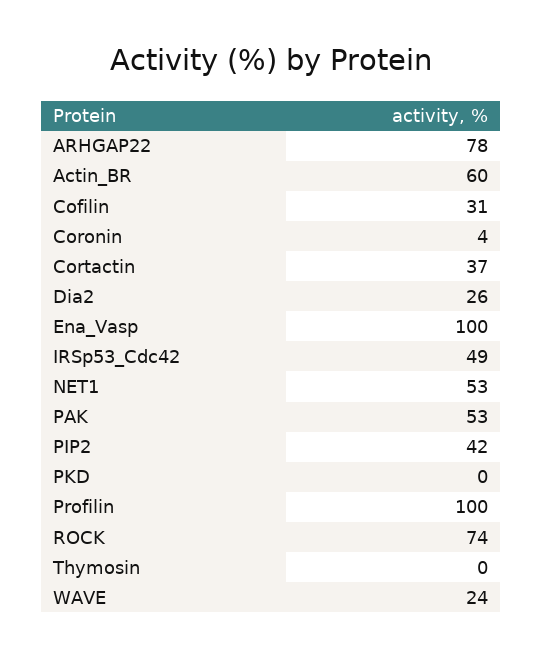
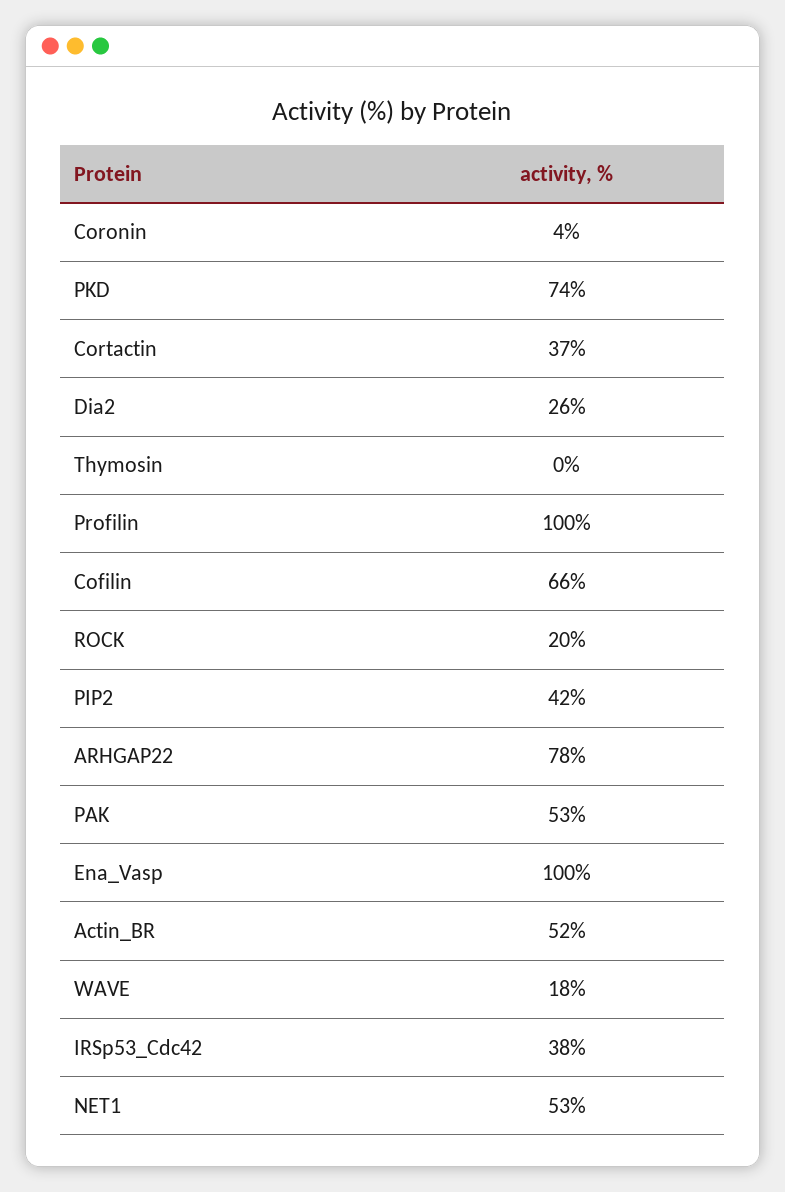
  {
    "ARHGAP22": 78,
-   "Actin_BR": 60,
+   "Actin_BR": 52,
-   "Cofilin": 31,
+   "Cofilin": 66,
    "Coronin": 4,
    "Cortactin": 37,
    "Dia2": 26,
    "Ena_Vasp": 100,
-   "IRSp53_Cdc42": 49,
+   "IRSp53_Cdc42": 38,
    "NET1": 53,
    "PAK": 53,
    "PIP2": 42,
-   "PKD": 0,
+   "PKD": 74,
    "Profilin": 100,
-   "ROCK": 74,
+   "ROCK": 20,
    "Thymosin": 0,
-   "WAVE": 24
+   "WAVE": 18
  }

